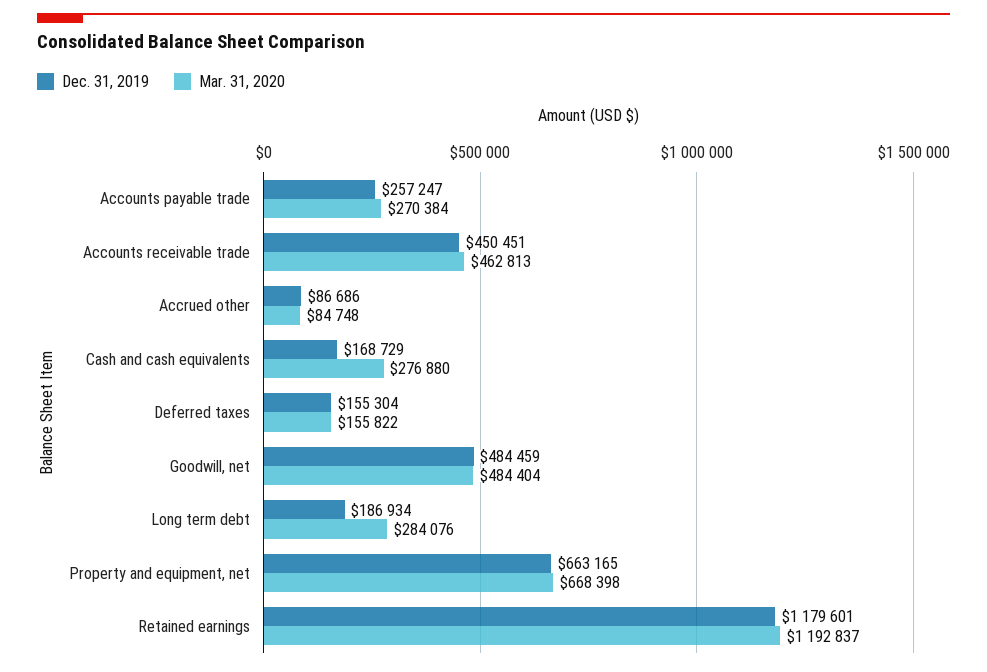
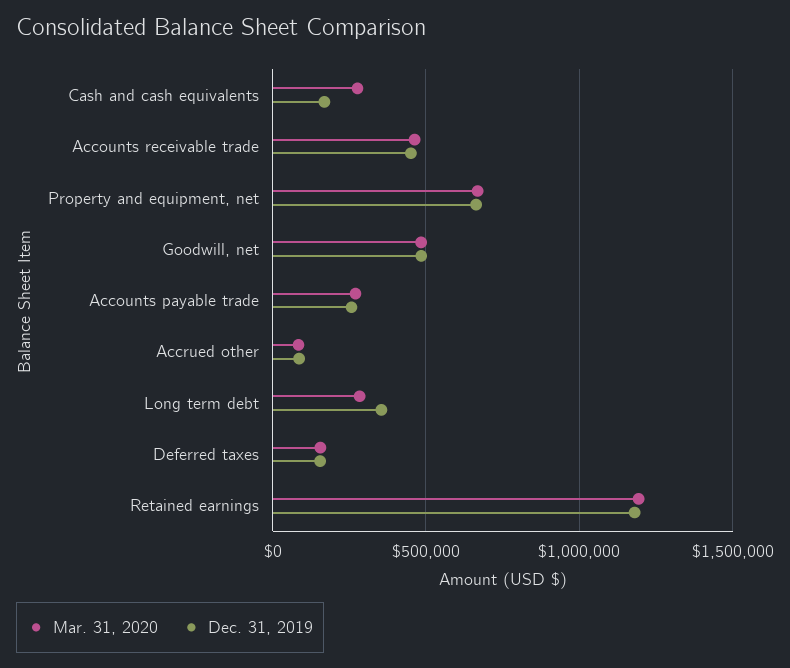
  {
    "Dec. 31, 2019": {
      "Accounts payable trade": 257247,
      "Accounts receivable trade": 450451,
      "Accrued other": 86686,
      "Cash and cash equivalents": 168729,
      "Deferred taxes": 155304,
      "Goodwill, net": 484459,
-     "Long term debt": 186934,
+     "Long term debt": 350000,
      "Property and equipment, net": 663165,
      "Retained earnings": 1179601
    },
    "Mar. 31, 2020": {
      "Accounts payable trade": 270384,
      "Accounts receivable trade": 462813,
      "Accrued other": 84748,
      "Cash and cash equivalents": 276880,
      "Deferred taxes": 155822,
      "Goodwill, net": 484404,
      "Long term debt": 284076,
      "Property and equipment, net": 668398,
      "Retained earnings": 1192837
    }
  }

